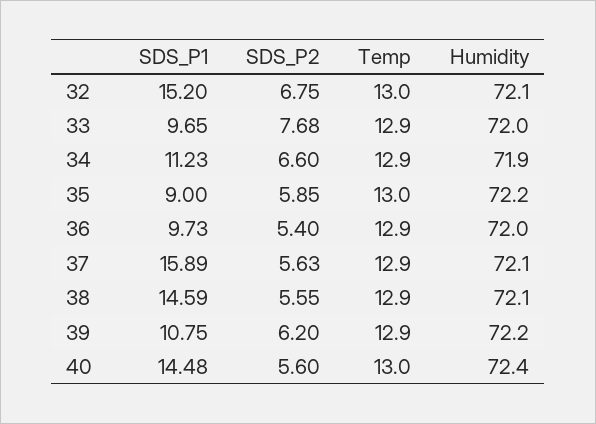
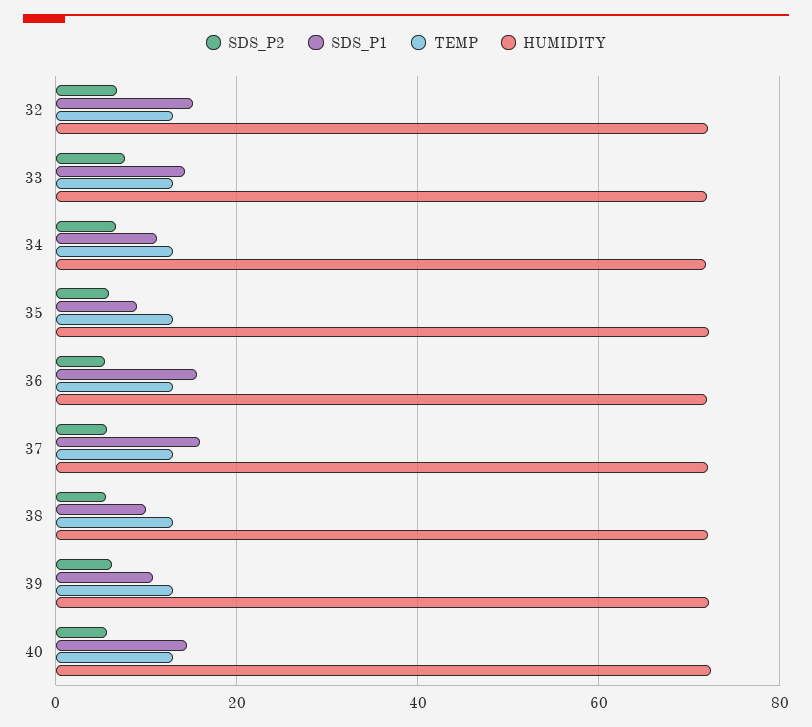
  {
    "SDS_P1": {
      "32": 15.2,
-     "33": 9.65,
+     "33": 14,
      "34": 11.23,
      "35": 9,
-     "36": 9.73,
+     "36": 16,
      "37": 15.89,
-     "38": 14.59,
+     "38": 10,
      "39": 10.75,
      "40": 14.48
    },
    "SDS_P2": {
      "32": 6.75,
      "33": 7.68,
      "34": 6.6,
      "35": 5.85,
      "36": 5.4,
      "37": 5.63,
      "38": 5.55,
      "39": 6.2,
      "40": 5.6
    },
    "Temp": {
      "32": 13,
      "33": 12.9,
      "34": 12.9,
      "35": 13,
      "36": 12.9,
      "37": 12.9,
      "38": 12.9,
      "39": 12.9,
      "40": 13
    },
    "Humidity": {
      "32": 72.1,
      "33": 72,
      "34": 71.9,
      "35": 72.2,
      "36": 72,
      "37": 72.1,
      "38": 72.1,
      "39": 72.2,
      "40": 72.4
    }
  }

